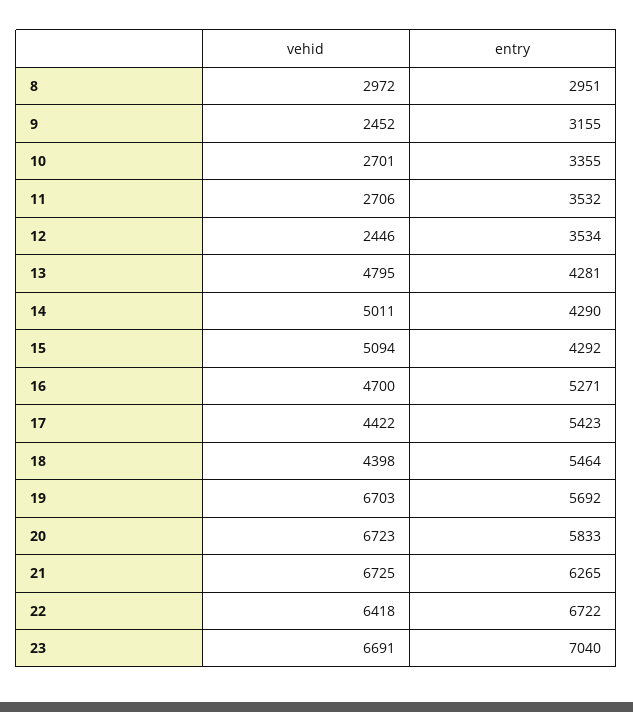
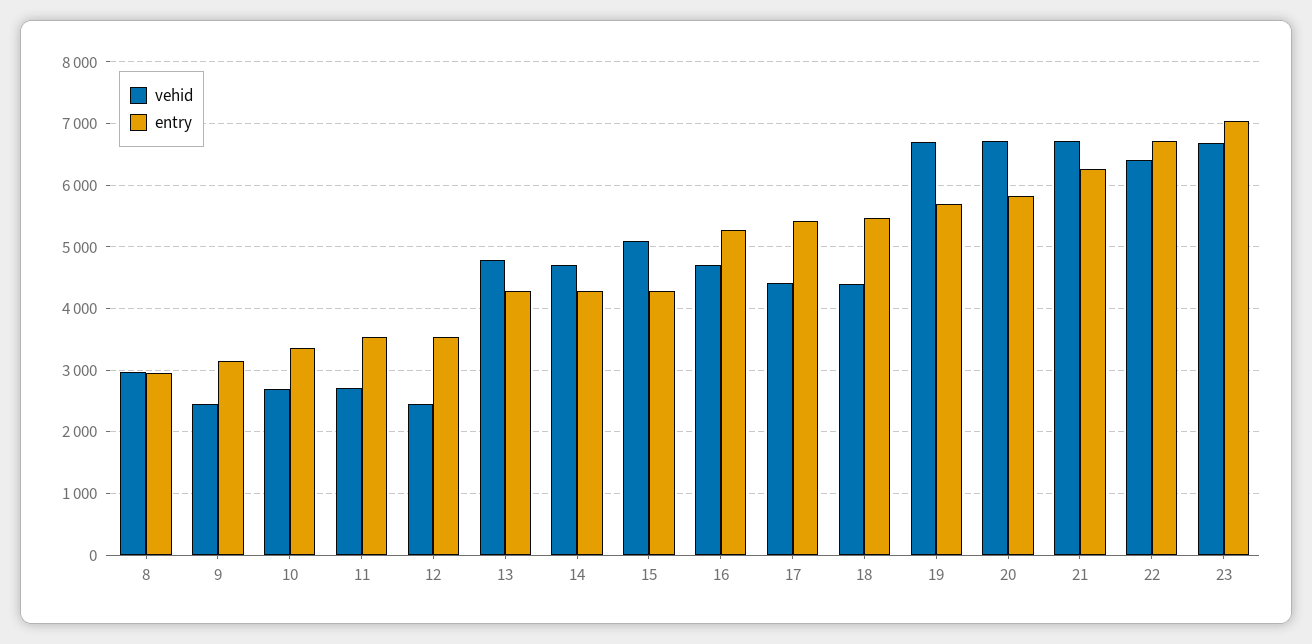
  {
    "vehid": {
      "8": 2972,
      "9": 2452,
      "10": 2701,
      "11": 2706,
      "12": 2446,
      "13": 4795,
-     "14": 5011,
+     "14": 4700,
      "15": 5094,
      "16": 4700,
      "17": 4422,
      "18": 4398,
      "19": 6703,
      "20": 6723,
      "21": 6725,
      "22": 6418,
      "23": 6691
    },
    "entry": {
      "8": 2951,
      "9": 3155,
      "10": 3355,
      "11": 3532,
      "12": 3534,
      "13": 4281,
      "14": 4290,
      "15": 4292,
      "16": 5271,
      "17": 5423,
      "18": 5464,
      "19": 5692,
      "20": 5833,
      "21": 6265,
      "22": 6722,
      "23": 7040
    }
  }

